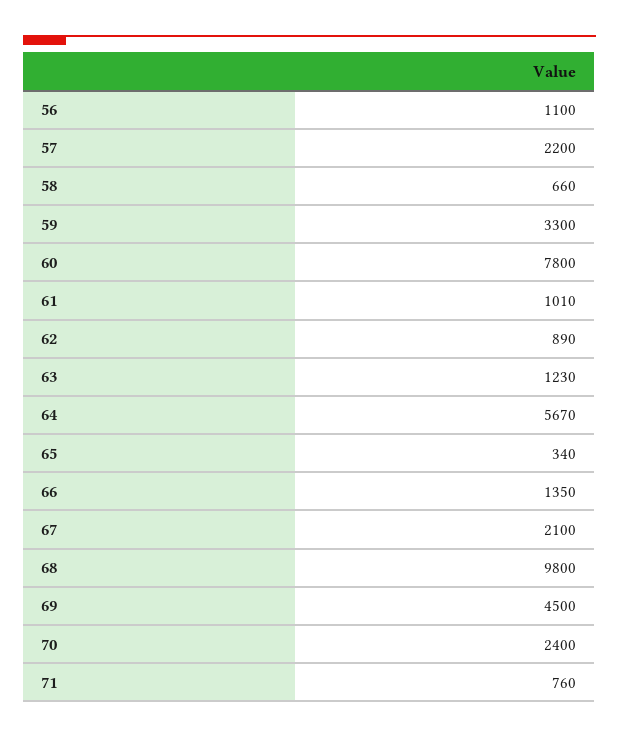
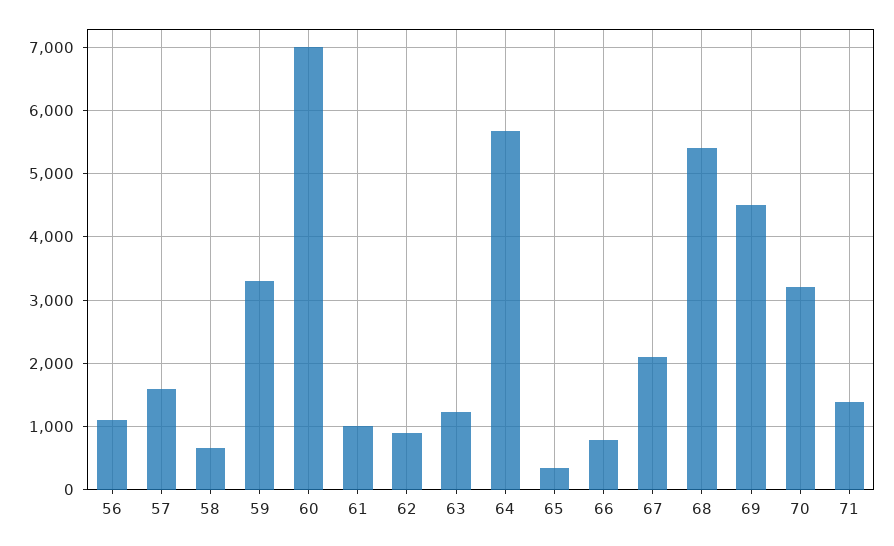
  {
    "56": 1100,
-   "57": 2200,
+   "57": 1600,
    "58": 660,
    "59": 3300,
-   "60": 7800,
+   "60": 7000,
    "61": 1010,
    "62": 890,
    "63": 1230,
    "64": 5670,
    "65": 340,
-   "66": 1350,
+   "66": 800,
    "67": 2100,
-   "68": 9800,
+   "68": 5400,
    "69": 4500,
-   "70": 2400,
+   "70": 3200,
-   "71": 760
+   "71": 1400
  }

